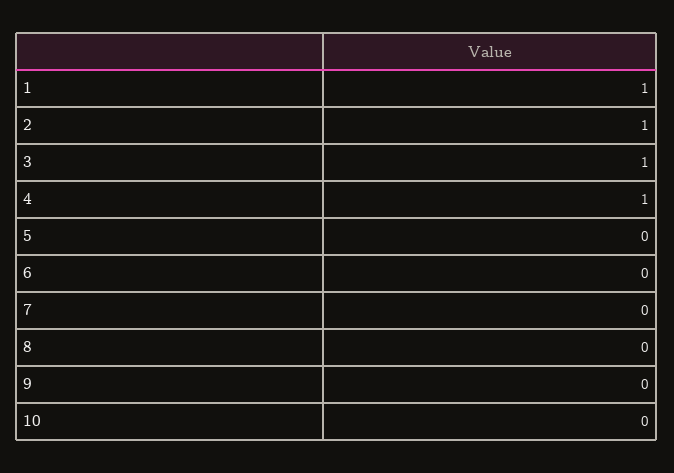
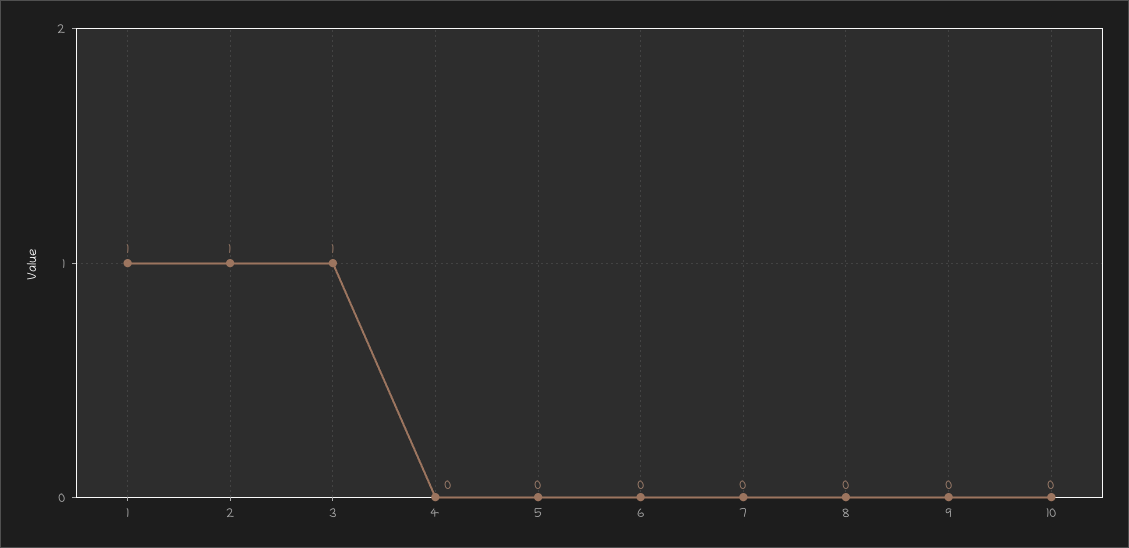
  {
    "1": 1,
    "2": 1,
    "3": 1,
-   "4": 1,
+   "4": 0,
    "5": 0,
    "6": 0,
    "7": 0,
    "8": 0,
    "9": 0,
    "10": 0
  }

